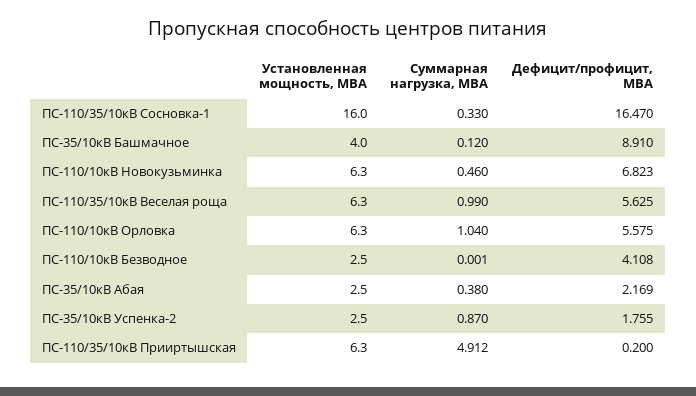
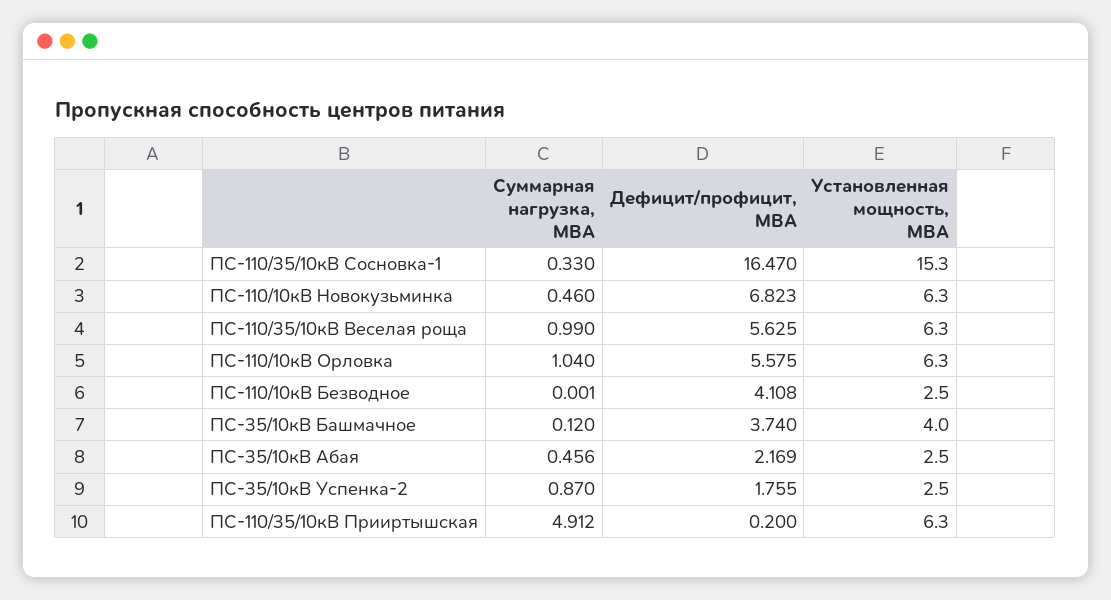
  {
    "Установленная мощность, МВА": {
-     "ПС-110/35/10кВ Сосновка-1": 16,
+     "ПС-110/35/10кВ Сосновка-1": 15.3,
      "ПС-35/10кВ Башмачное": 4,
      "ПС-110/10кВ Новокузьминка": 6.3,
      "ПС-110/35/10кВ Веселая роща": 6.3,
      "ПС-110/10кВ Орловка": 6.3,
      "ПС-110/10кВ Безводное": 2.5,
      "ПС-35/10кВ Абая": 2.5,
      "ПС-35/10кВ Успенка-2": 2.5,
      "ПС-110/35/10кВ Прииртышская": 6.3
    },
    "Суммарная нагрузка, МВА": {
      "ПС-110/35/10кВ Сосновка-1": 0.33,
      "ПС-35/10кВ Башмачное": 0.12,
      "ПС-110/10кВ Новокузьминка": 0.46,
      "ПС-110/35/10кВ Веселая роща": 0.99,
      "ПС-110/10кВ Орловка": 1.04,
      "ПС-110/10кВ Безводное": 0.001,
-     "ПС-35/10кВ Абая": 0.38,
+     "ПС-35/10кВ Абая": 0.456,
      "ПС-35/10кВ Успенка-2": 0.87,
      "ПС-110/35/10кВ Прииртышская": 4.912
    },
    "Дефицит/профицит, МВА": {
      "ПС-110/35/10кВ Сосновка-1": 16.47,
-     "ПС-35/10кВ Башмачное": 8.91,
+     "ПС-35/10кВ Башмачное": 3.74,
      "ПС-110/10кВ Новокузьминка": 6.823,
      "ПС-110/35/10кВ Веселая роща": 5.625,
      "ПС-110/10кВ Орловка": 5.575,
      "ПС-110/10кВ Безводное": 4.108,
      "ПС-35/10кВ Абая": 2.169,
      "ПС-35/10кВ Успенка-2": 1.755,
      "ПС-110/35/10кВ Прииртышская": 0.2
    }
  }

